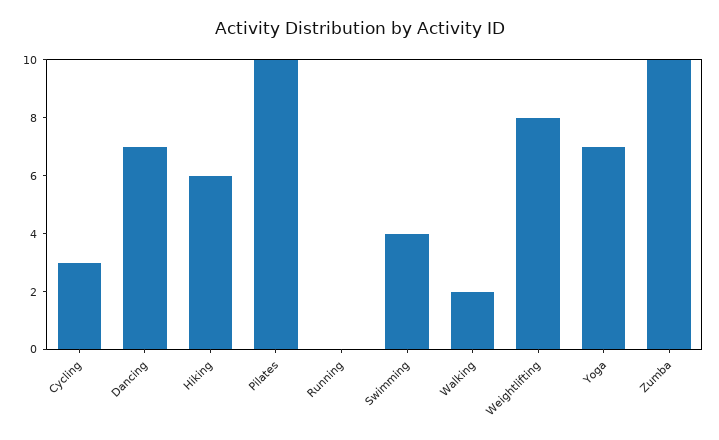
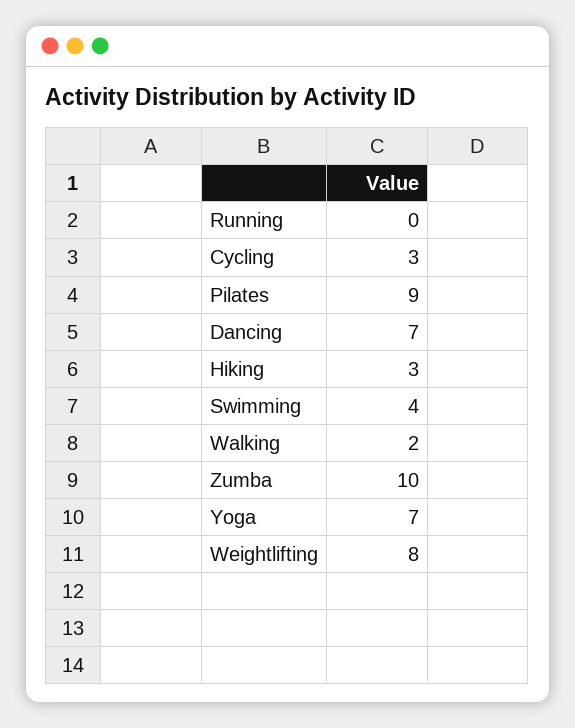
  {
    "Cycling": 3,
    "Dancing": 7,
-   "Hiking": 6,
+   "Hiking": 3,
-   "Pilates": 10,
+   "Pilates": 9,
    "Running": 0,
    "Swimming": 4,
    "Walking": 2,
    "Weightlifting": 8,
    "Yoga": 7,
    "Zumba": 10
  }

